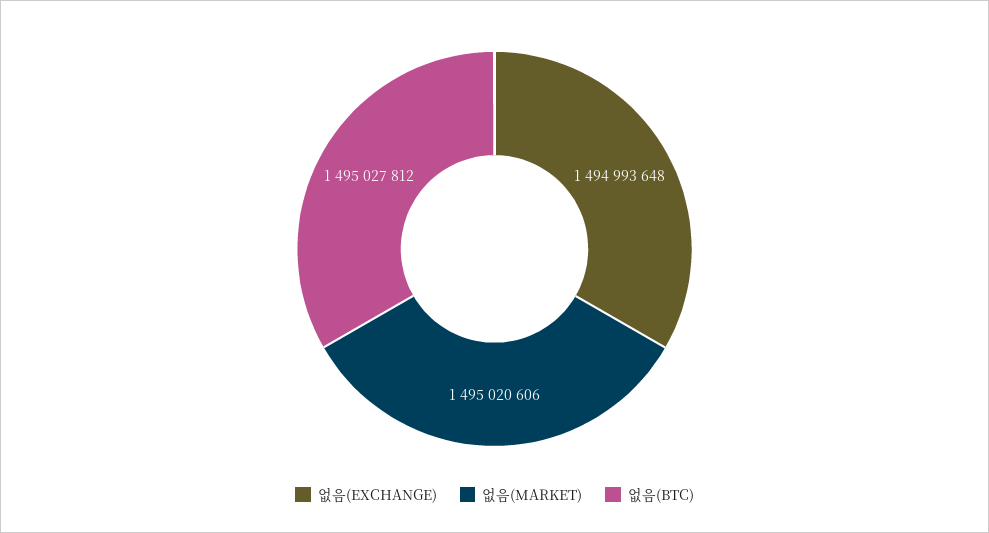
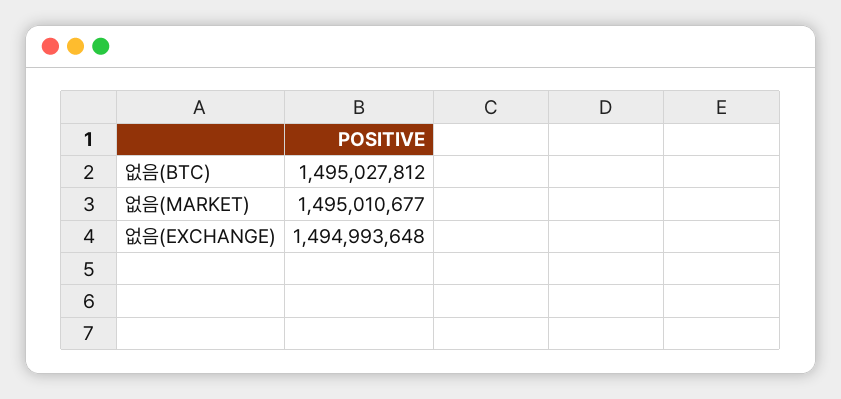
  {
    "없음(EXCHANGE)": 1494993648,
-   "없음(MARKET)": 1495020606,
+   "없음(MARKET)": 1495010677,
    "없음(BTC)": 1495027812
  }

